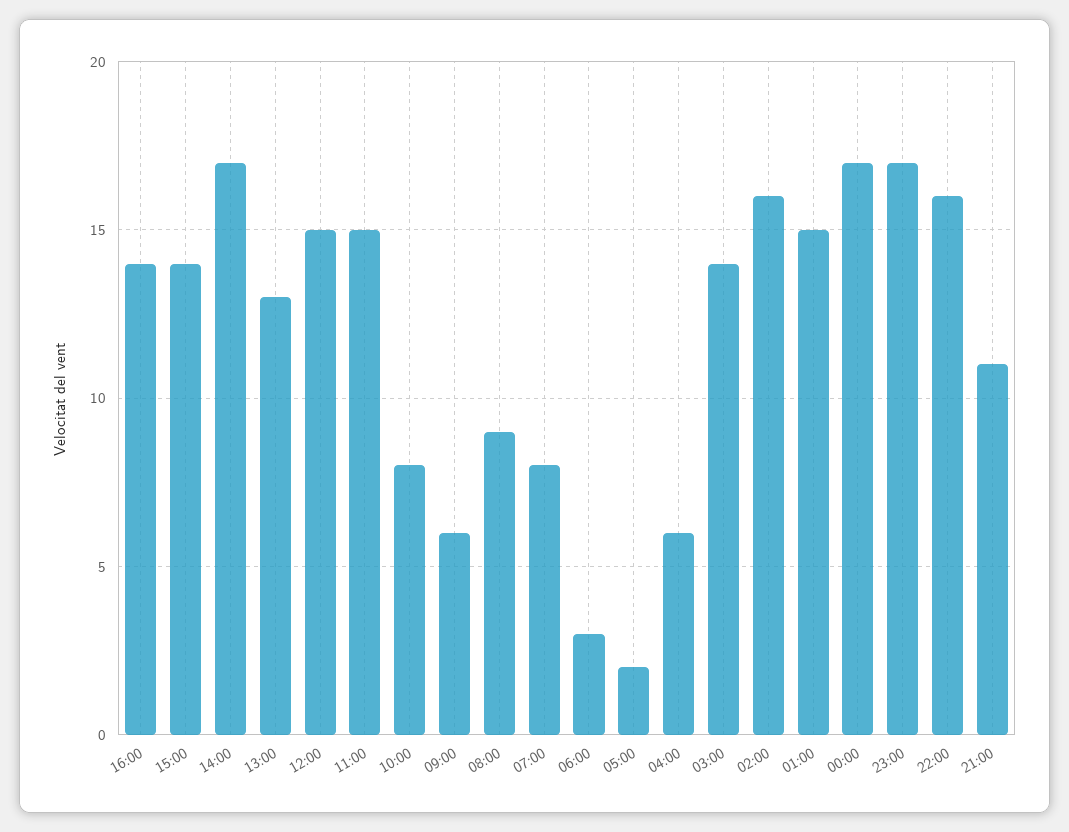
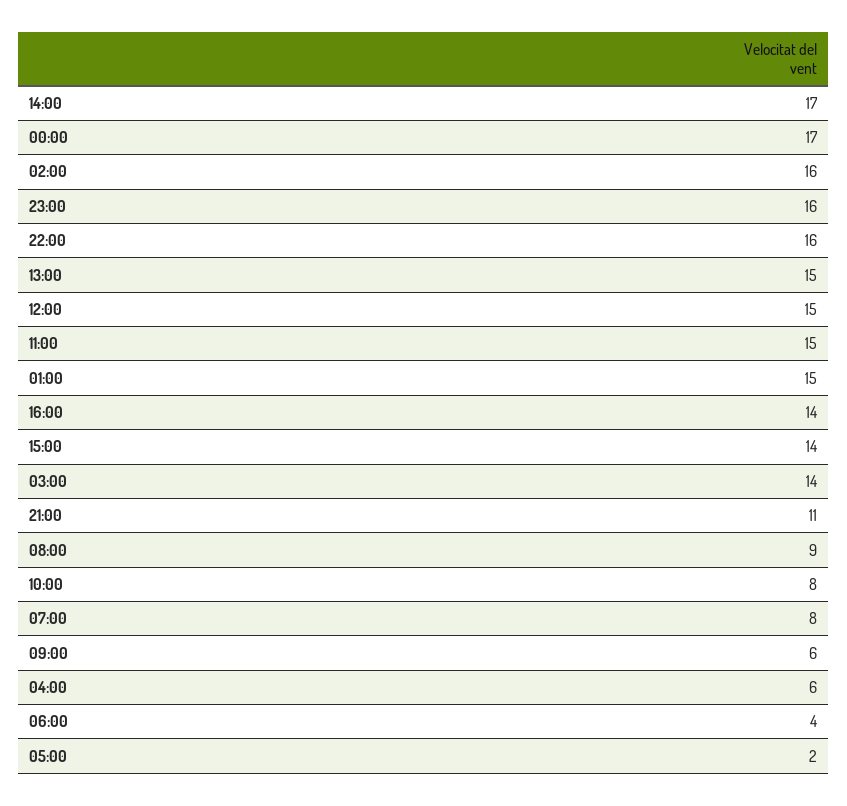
  {
    "16:00": 14,
    "15:00": 14,
    "14:00": 17,
-   "13:00": 13,
+   "13:00": 15,
    "12:00": 15,
    "11:00": 15,
    "10:00": 8,
    "09:00": 6,
    "08:00": 9,
    "07:00": 8,
-   "06:00": 3,
+   "06:00": 4,
    "05:00": 2,
    "04:00": 6,
    "03:00": 14,
    "02:00": 16,
    "01:00": 15,
    "00:00": 17,
-   "23:00": 17,
+   "23:00": 16,
    "22:00": 16,
    "21:00": 11
  }

